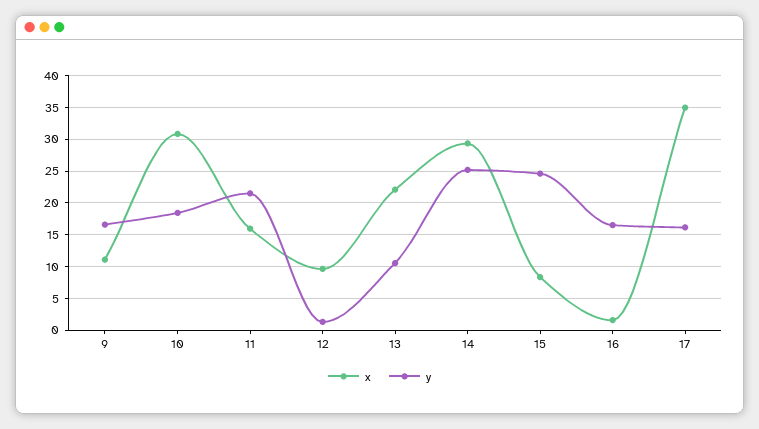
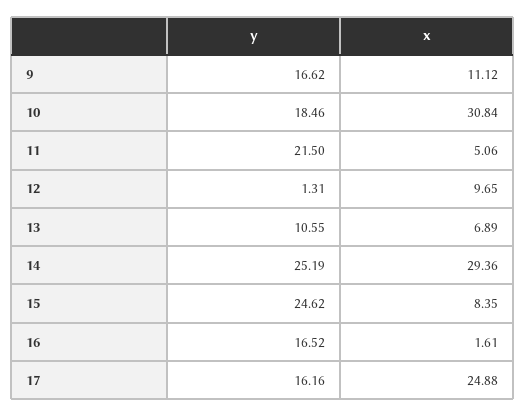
  {
    "x": {
      "9": 11.12,
      "10": 30.84,
-     "11": 16,
+     "11": 5.06,
      "12": 9.65,
-     "13": 22,
+     "13": 6.89,
      "14": 29.36,
      "15": 8.35,
      "16": 1.61,
-     "17": 35
+     "17": 24.88
    },
    "y": {
      "9": 16.62,
      "10": 18.46,
      "11": 21.5,
      "12": 1.31,
      "13": 10.55,
      "14": 25.19,
      "15": 24.62,
      "16": 16.52,
      "17": 16.16
    }
  }

